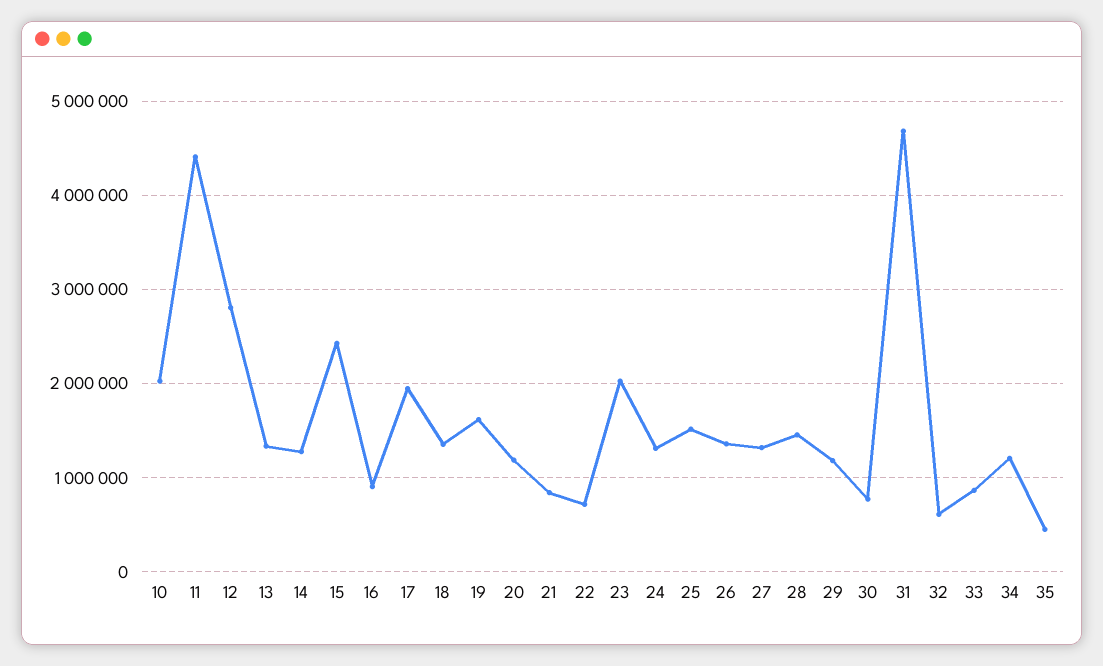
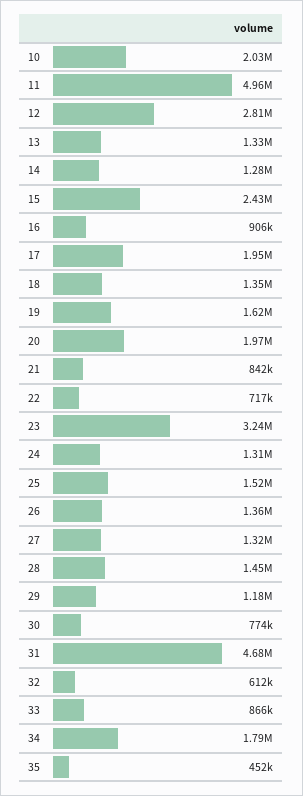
  {
    "10": 2030000,
-   "11": 4400000,
+   "11": 4960000,
    "12": 2810000,
    "13": 1330000,
    "14": 1280000,
    "15": 2430000,
    "16": 906000,
    "17": 1950000,
    "18": 1350000,
    "19": 1620000,
-   "20": 1200000,
+   "20": 1970000,
    "21": 842000,
    "22": 717000,
-   "23": 2000000,
+   "23": 3240000,
    "24": 1310000,
    "25": 1520000,
    "26": 1360000,
    "27": 1320000,
    "28": 1450000,
    "29": 1180000,
    "30": 774000,
    "31": 4680000,
    "32": 612000,
    "33": 866000,
-   "34": 1200000,
+   "34": 1790000,
    "35": 452000
  }

